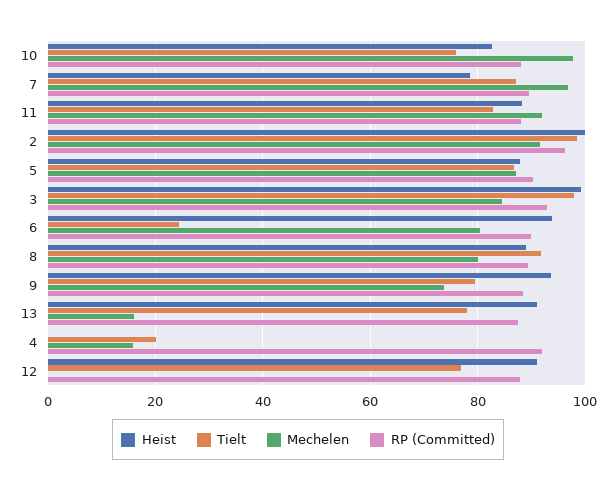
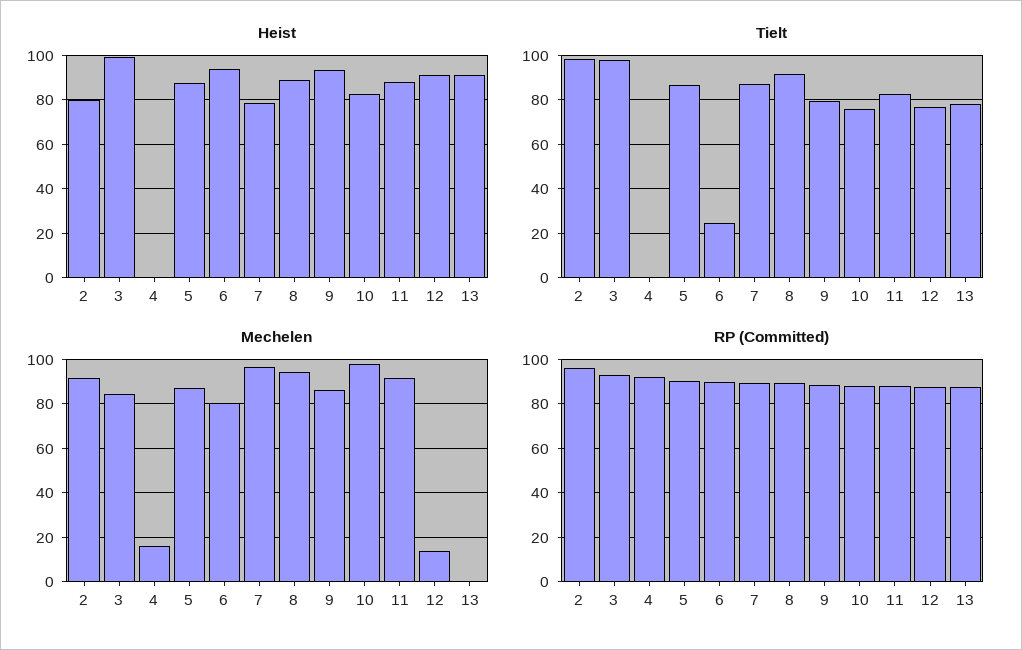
  {
    "Heist": {
      "10": 82,
      "7": 78,
      "11": 88,
-     "2": 100,
+     "2": 80,
      "5": 88,
      "3": 100,
      "6": 94,
      "8": 88,
      "9": 94,
      "13": 92,
      "4": 0,
      "12": 92
    },
    "Tielt": {
      "10": 76,
      "7": 88,
      "11": 82,
      "2": 98,
      "5": 86,
      "3": 98,
      "6": 24,
      "8": 92,
      "9": 80,
      "13": 78,
-     "4": 20,
+     "4": 0,
      "12": 76
    },
    "Mechelen": {
      "10": 98,
      "7": 96,
      "11": 92,
      "2": 92,
      "5": 88,
      "3": 84,
      "6": 80,
-     "8": 80,
+     "8": 95,
-     "9": 74,
+     "9": 85,
-     "13": 16,
+     "13": 0,
      "4": 16,
-     "12": 0
+     "12": 15
    },
    "RP (Committed)": {
      "10": 88,
      "7": 90,
      "11": 88,
      "2": 96,
      "5": 90,
      "3": 92,
      "6": 90,
      "8": 90,
      "9": 88,
      "13": 88,
      "4": 92,
      "12": 88
    }
  }

